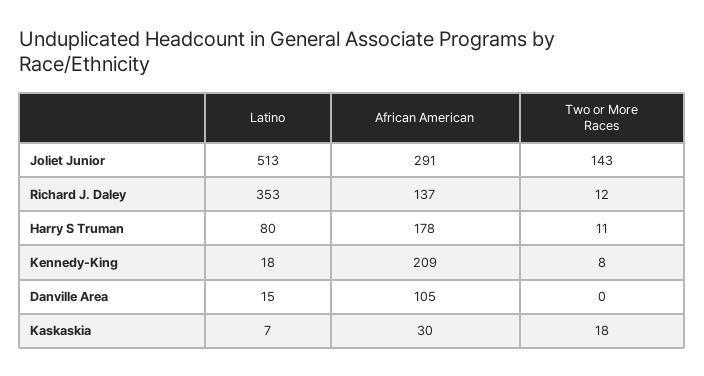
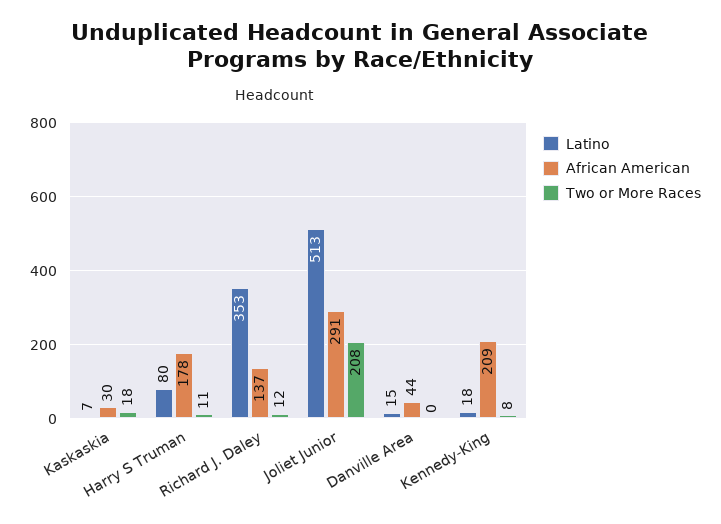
  {
    "Latino": {
      "Joliet Junior": 513,
      "Richard J. Daley": 353,
      "Harry S Truman": 80,
      "Kennedy-King": 18,
      "Danville Area": 15,
      "Kaskaskia": 7
    },
    "African American": {
      "Joliet Junior": 291,
      "Richard J. Daley": 137,
      "Harry S Truman": 178,
      "Kennedy-King": 209,
-     "Danville Area": 105,
+     "Danville Area": 44,
      "Kaskaskia": 30
    },
    "Two or More Races": {
-     "Joliet Junior": 143,
+     "Joliet Junior": 208,
      "Richard J. Daley": 12,
      "Harry S Truman": 11,
      "Kennedy-King": 8,
      "Danville Area": 0,
      "Kaskaskia": 18
    }
  }

